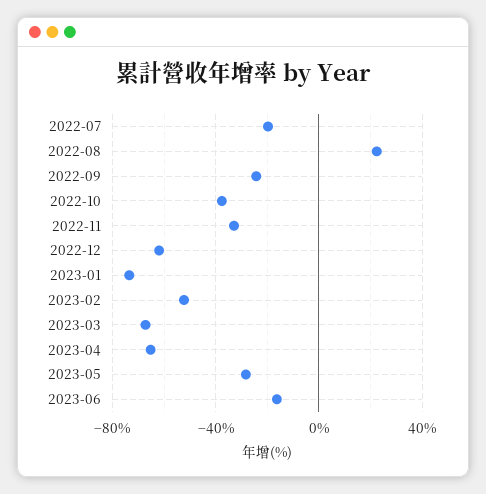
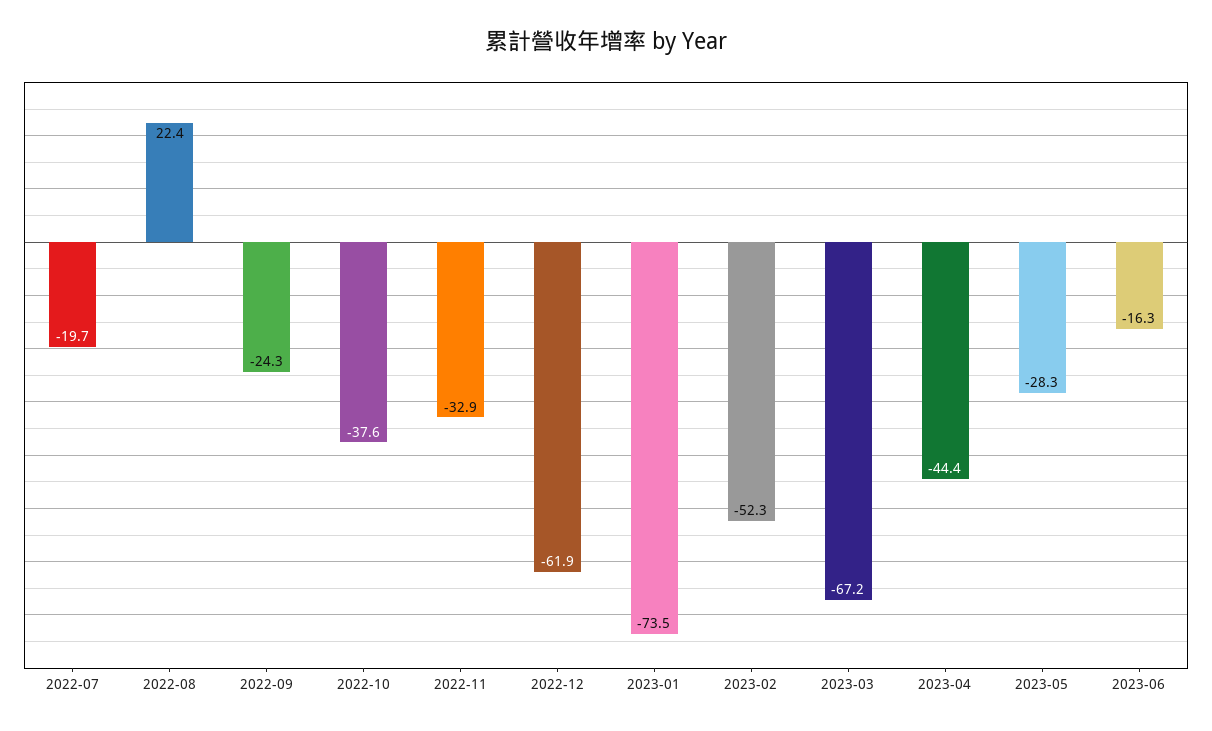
  {
    "2022-07": -19.7,
    "2022-08": 22.4,
    "2022-09": -24.3,
    "2022-10": -37.6,
    "2022-11": -32.9,
    "2022-12": -61.9,
    "2023-01": -73.5,
    "2023-02": -52.3,
    "2023-03": -67.2,
-   "2023-04": -65,
+   "2023-04": -44.4,
    "2023-05": -28.3,
    "2023-06": -16.3
  }

